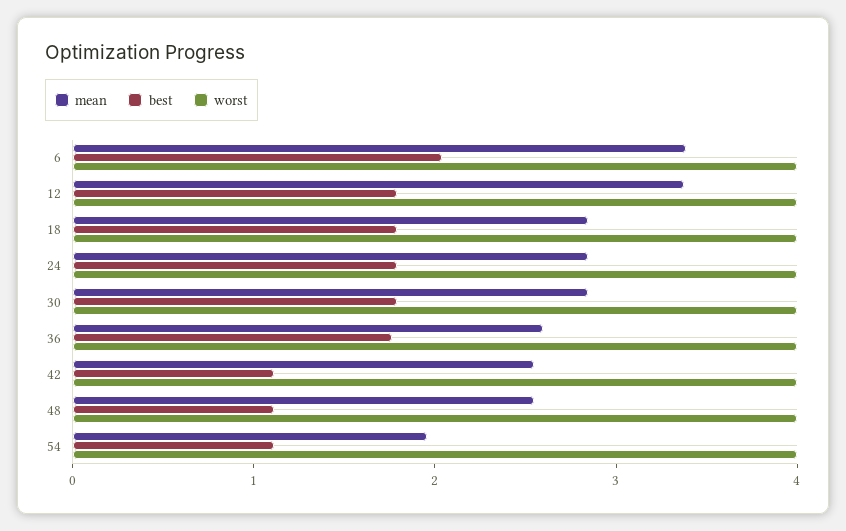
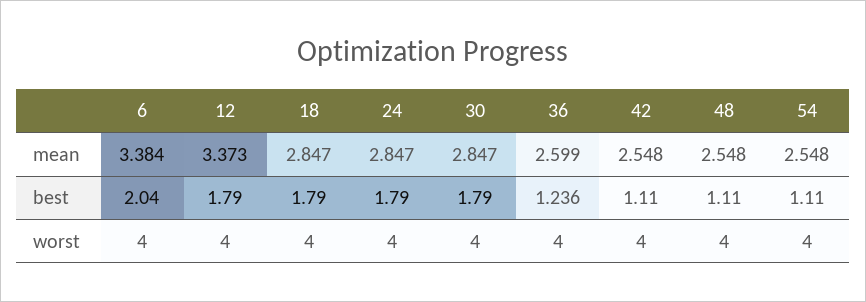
  {
    "mean": {
      "6": 3.384,
      "12": 3.373,
      "18": 2.847,
      "24": 2.847,
      "30": 2.847,
      "36": 2.599,
      "42": 2.548,
      "48": 2.548,
-     "54": 2
+     "54": 2.548
    },
    "best": {
      "6": 2.04,
      "12": 1.79,
      "18": 1.79,
      "24": 1.79,
      "30": 1.79,
-     "36": 1.8,
+     "36": 1.236,
      "42": 1.11,
      "48": 1.11,
      "54": 1.11
    },
    "worst": {
      "6": 4,
      "12": 4,
      "18": 4,
      "24": 4,
      "30": 4,
      "36": 4,
      "42": 4,
      "48": 4,
      "54": 4
    }
  }

